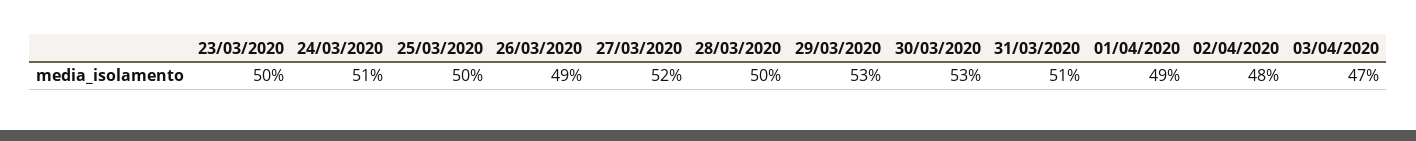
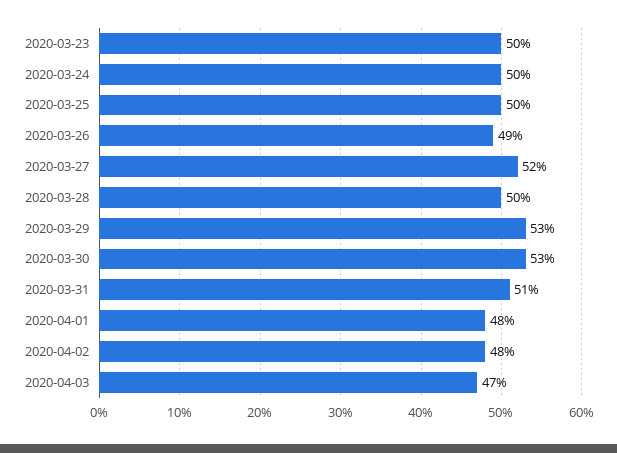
  {
    "23/03/2020": 50,
-   "24/03/2020": 51,
+   "24/03/2020": 50,
    "25/03/2020": 50,
    "26/03/2020": 49,
    "27/03/2020": 52,
    "28/03/2020": 50,
    "29/03/2020": 53,
    "30/03/2020": 53,
    "31/03/2020": 51,
-   "01/04/2020": 49,
+   "01/04/2020": 48,
    "02/04/2020": 48,
    "03/04/2020": 47
  }

